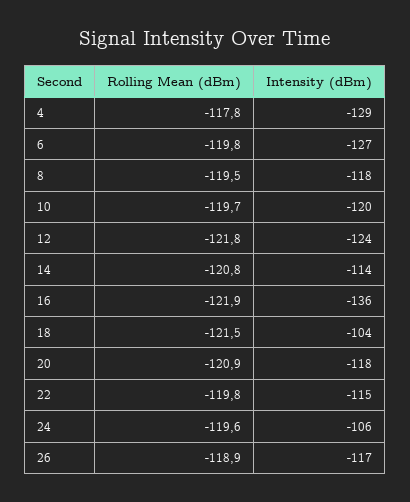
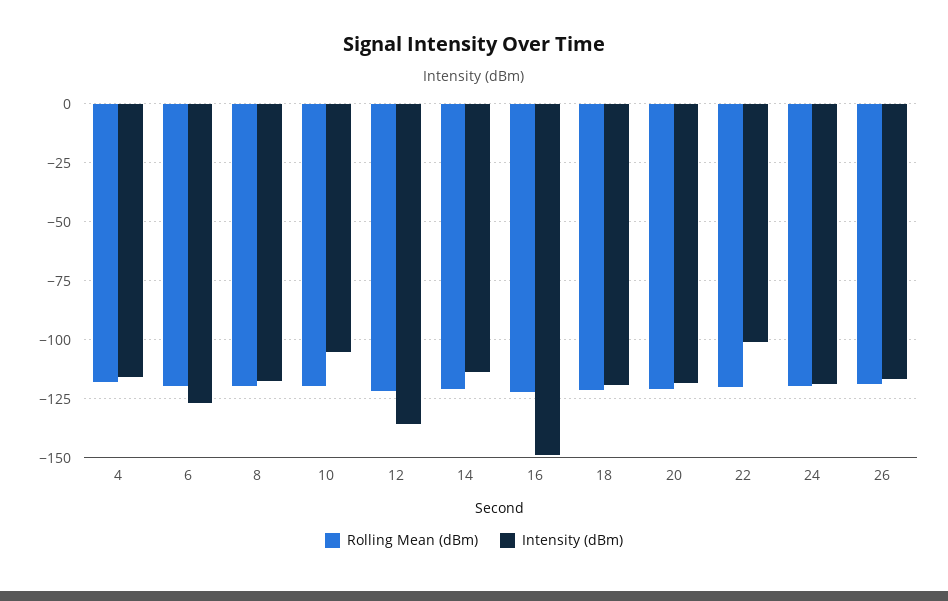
  {
    "Rolling Mean (dBm)": {
      "4": -117.8,
      "6": -119.8,
      "8": -119.5,
      "10": -119.7,
      "12": -121.8,
      "14": -120.8,
      "16": -121.9,
      "18": -121.5,
      "20": -120.9,
      "22": -119.8,
      "24": -119.6,
      "26": -118.9
    },
    "Intensity (dBm)": {
-     "4": -129,
+     "4": -115,
      "6": -127,
      "8": -118,
-     "10": -120,
+     "10": -105,
-     "12": -124,
+     "12": -135,
      "14": -114,
-     "16": -136,
+     "16": -150,
-     "18": -104,
+     "18": -120,
      "20": -118,
-     "22": -115,
+     "22": -100,
-     "24": -106,
+     "24": -120,
      "26": -117
    }
  }

